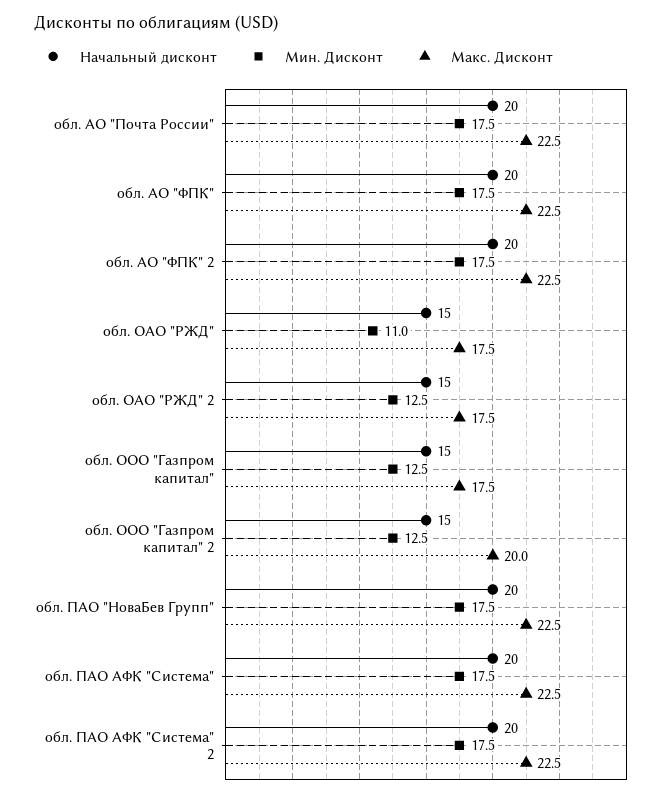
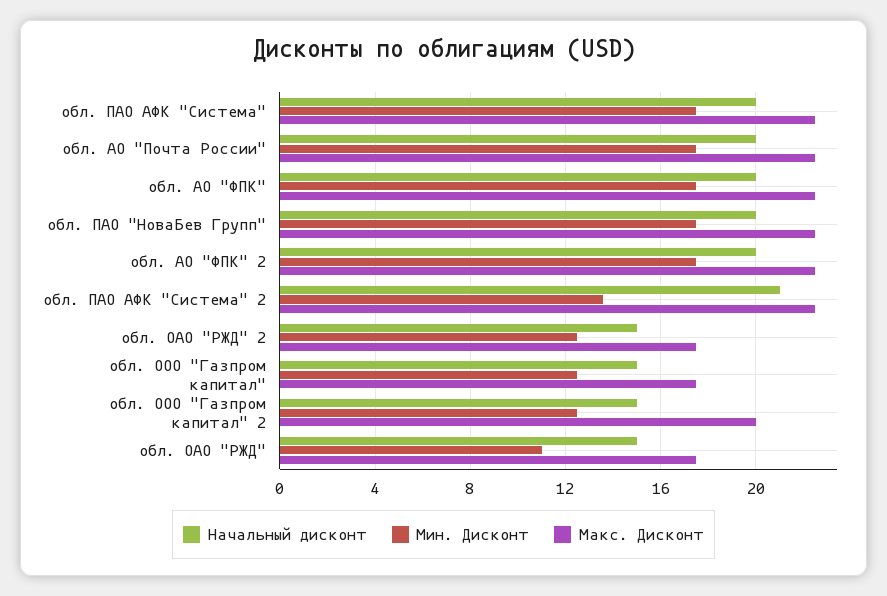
  {
    "Начальный дисконт": {
      "обл. АО \"Почта России\"": 20,
      "обл. АО \"ФПК\"": 20,
      "обл. АО \"ФПК\" 2": 20,
      "обл. ОАО \"РЖД\"": 15,
      "обл. ОАО \"РЖД\" 2": 15,
      "обл. ООО \"Газпром капитал\"": 15,
      "обл. ООО \"Газпром капитал\" 2": 15,
      "обл. ПАО \"НоваБев Групп\"": 20,
      "обл. ПАО АФК \"Система\"": 20,
-     "обл. ПАО АФК \"Система\" 2": 20
+     "обл. ПАО АФК \"Система\" 2": 21
    },
    "Мин. Дисконт": {
      "обл. АО \"Почта России\"": 17.5,
      "обл. АО \"ФПК\"": 17.5,
      "обл. АО \"ФПК\" 2": 17.5,
      "обл. ОАО \"РЖД\"": 11,
      "обл. ОАО \"РЖД\" 2": 12.5,
      "обл. ООО \"Газпром капитал\"": 12.5,
      "обл. ООО \"Газпром капитал\" 2": 12.5,
      "обл. ПАО \"НоваБев Групп\"": 17.5,
      "обл. ПАО АФК \"Система\"": 17.5,
-     "обл. ПАО АФК \"Система\" 2": 17.5
+     "обл. ПАО АФК \"Система\" 2": 13.5
    },
    "Макс. Дисконт": {
      "обл. АО \"Почта России\"": 22.5,
      "обл. АО \"ФПК\"": 22.5,
      "обл. АО \"ФПК\" 2": 22.5,
      "обл. ОАО \"РЖД\"": 17.5,
      "обл. ОАО \"РЖД\" 2": 17.5,
      "обл. ООО \"Газпром капитал\"": 17.5,
      "обл. ООО \"Газпром капитал\" 2": 20,
      "обл. ПАО \"НоваБев Групп\"": 22.5,
      "обл. ПАО АФК \"Система\"": 22.5,
      "обл. ПАО АФК \"Система\" 2": 22.5
    }
  }

